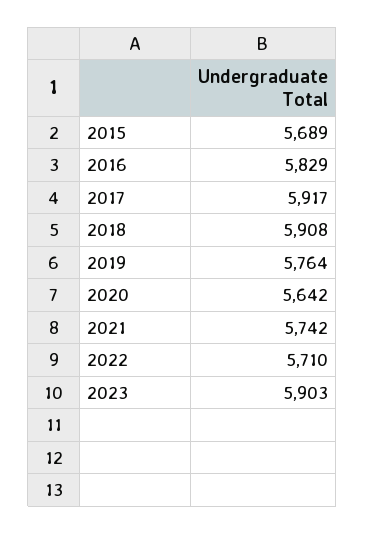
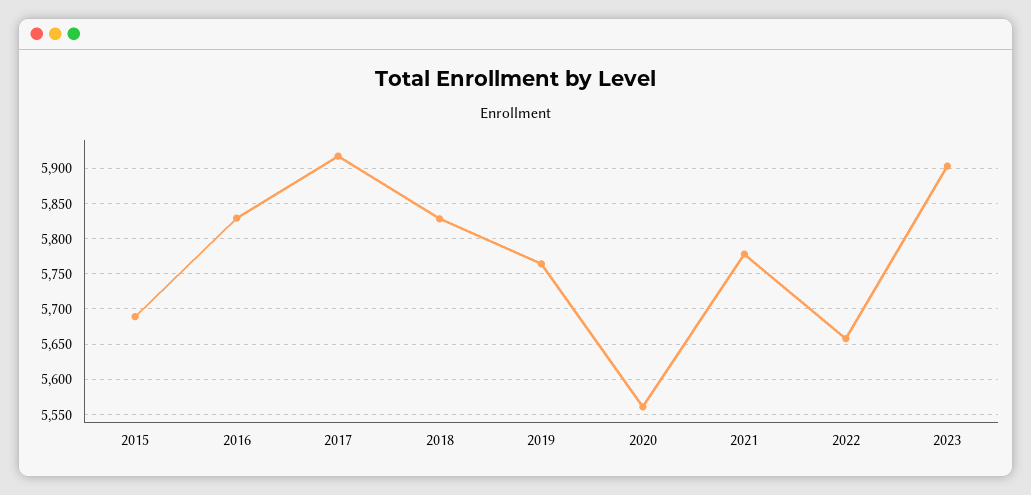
  {
    "2015": 5689,
    "2016": 5829,
    "2017": 5917,
-   "2018": 5908,
+   "2018": 5830,
    "2019": 5764,
-   "2020": 5642,
+   "2020": 5560,
-   "2021": 5742,
+   "2021": 5780,
-   "2022": 5710,
+   "2022": 5660,
    "2023": 5903
  }

